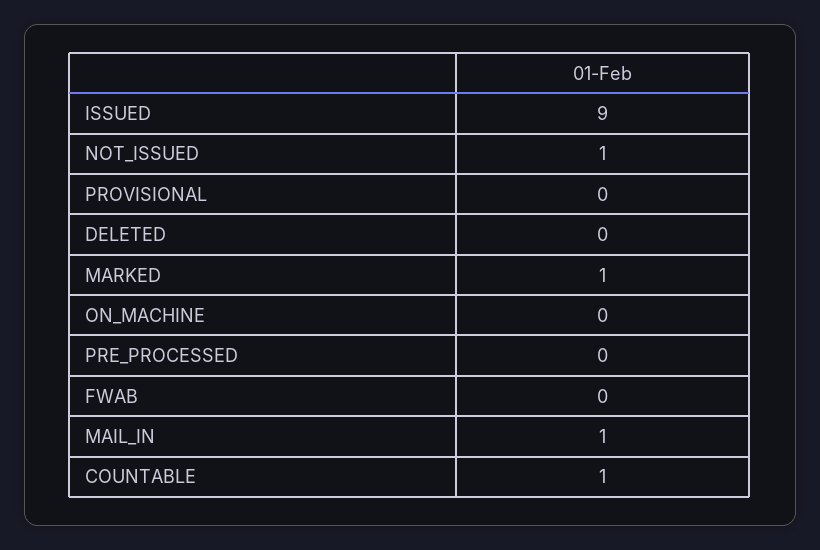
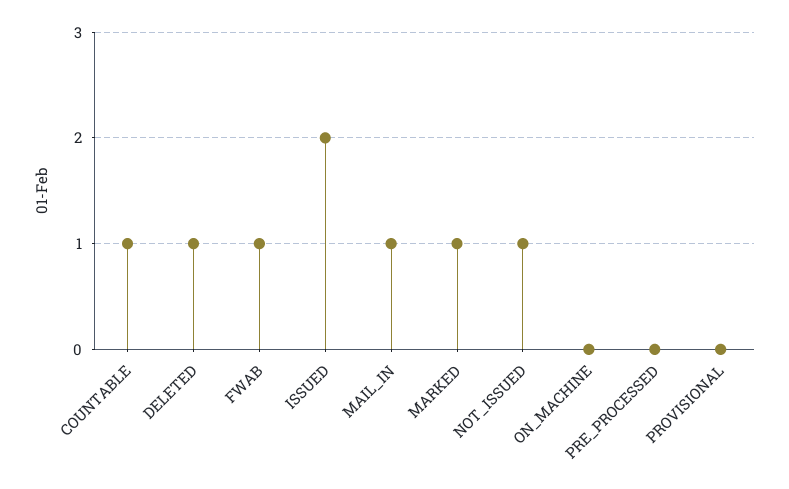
  {
-   "ISSUED": 9,
+   "ISSUED": 2,
    "NOT_ISSUED": 1,
    "PROVISIONAL": 0,
-   "DELETED": 0,
+   "DELETED": 1,
    "MARKED": 1,
    "ON_MACHINE": 0,
    "PRE_PROCESSED": 0,
-   "FWAB": 0,
+   "FWAB": 1,
    "MAIL_IN": 1,
    "COUNTABLE": 1
  }

